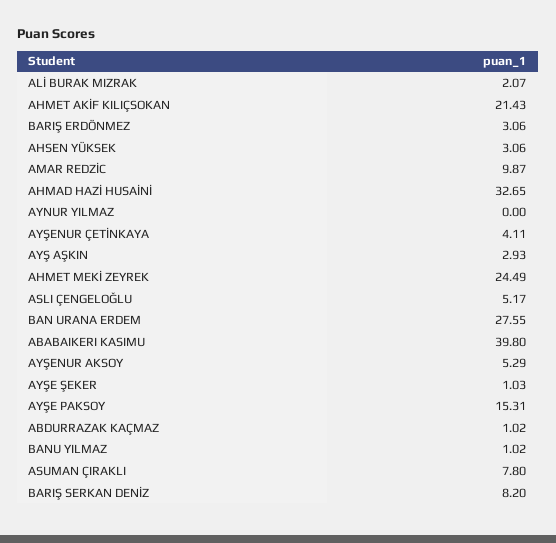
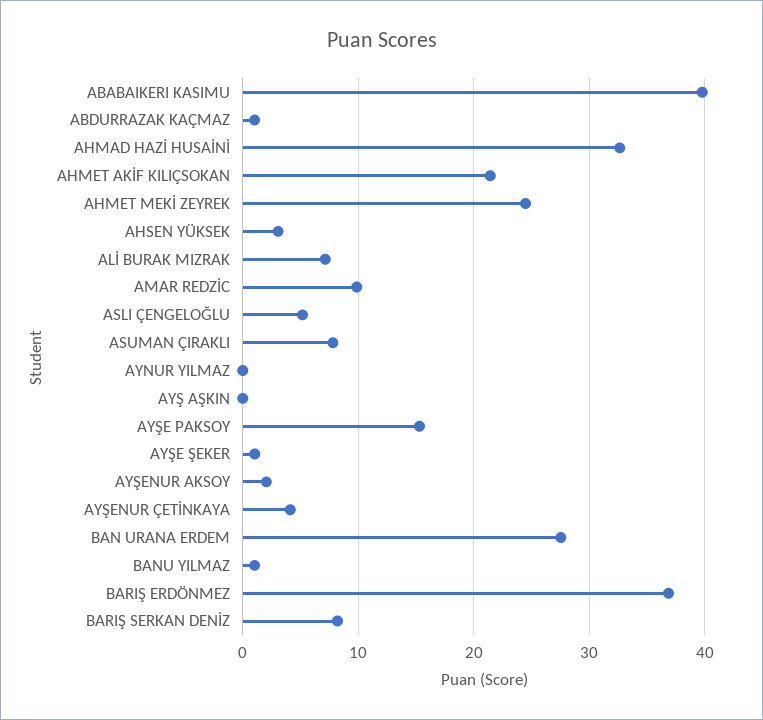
  {
-   "ALİ BURAK MIZRAK": 2.07,
+   "ALİ BURAK MIZRAK": 7,
    "AHMET AKİF KILIÇSOKAN": 21.43,
-   "BARIŞ ERDÖNMEZ": 3.06,
+   "BARIŞ ERDÖNMEZ": 37,
    "AHSEN YÜKSEK": 3.06,
    "AMAR REDZİC": 9.87,
    "AHMAD HAZİ HUSAİNİ": 32.65,
    "AYNUR YILMAZ": 0,
    "AYŞENUR ÇETİNKAYA": 4.11,
-   "AYŞ AŞKIN": 2.93,
+   "AYŞ AŞKIN": 0,
    "AHMET MEKİ ZEYREK": 24.49,
    "ASLI ÇENGELOĞLU": 5.17,
    "BAN URANA ERDEM": 27.55,
    "ABABAIKERI KASIMU": 39.8,
-   "AYŞENUR AKSOY": 5.29,
+   "AYŞENUR AKSOY": 2,
    "AYŞE ŞEKER": 1.03,
    "AYŞE PAKSOY": 15.31,
    "ABDURRAZAK KAÇMAZ": 1.02,
    "BANU YILMAZ": 1.02,
    "ASUMAN ÇIRAKLI": 7.8,
    "BARIŞ SERKAN DENİZ": 8.2
  }

